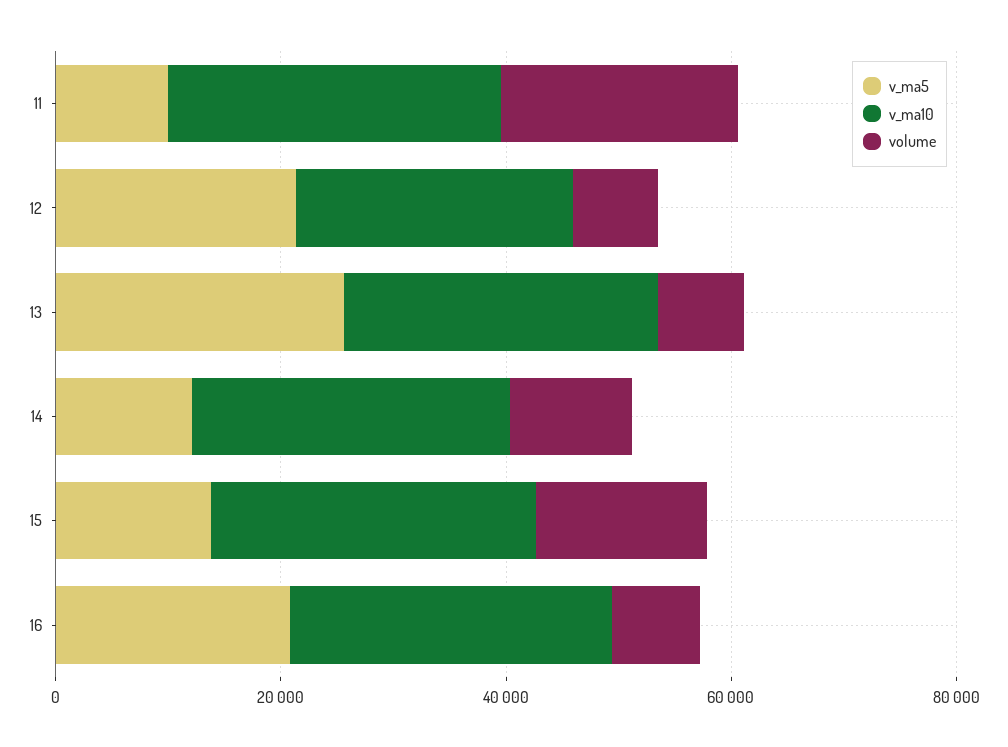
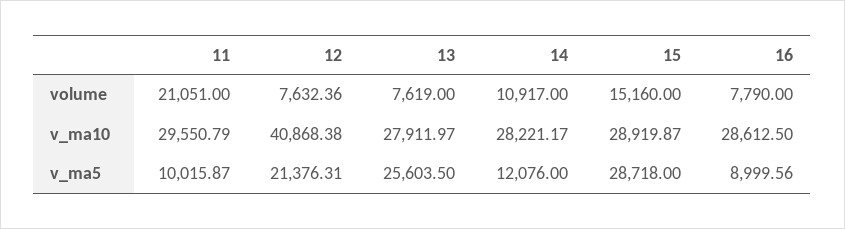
  {
    "v_ma5": {
      "11": 10015.87,
      "12": 21376.31,
      "13": 25603.5,
      "14": 12076,
-     "15": 15000,
+     "15": 28718,
-     "16": 20000
+     "16": 8999.56
    },
    "v_ma10": {
      "11": 29550.79,
-     "12": 25000,
+     "12": 40868.38,
      "13": 27911.97,
      "14": 28221.17,
      "15": 28919.87,
      "16": 28612.5
    },
    "volume": {
      "11": 21051,
      "12": 7632.36,
      "13": 7619,
      "14": 10917,
      "15": 15160,
      "16": 7790
    }
  }

